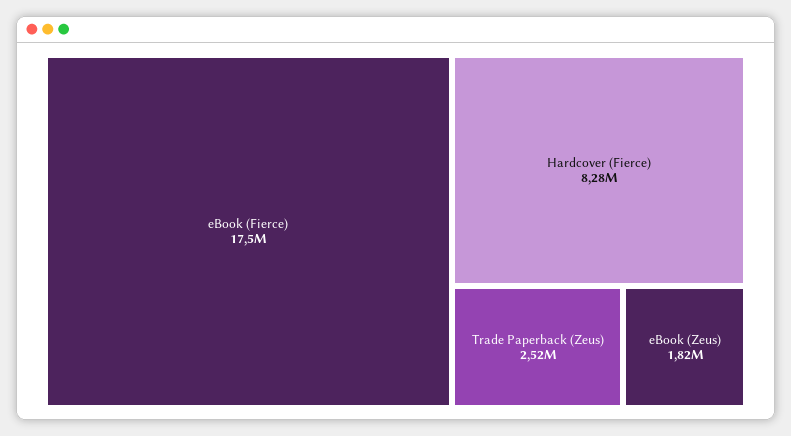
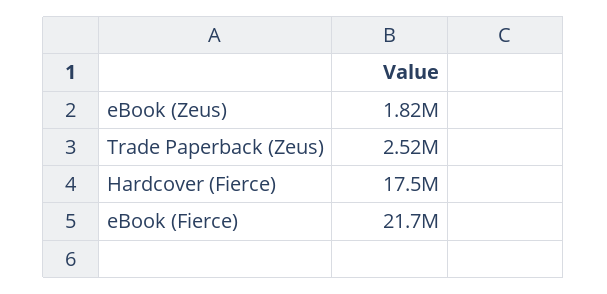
  {
-   "eBook (Fierce)": 17500000,
+   "eBook (Fierce)": 21700000,
-   "Hardcover (Fierce)": 8280000,
+   "Hardcover (Fierce)": 17500000,
    "Trade Paperback (Zeus)": 2520000,
    "eBook (Zeus)": 1820000
  }

